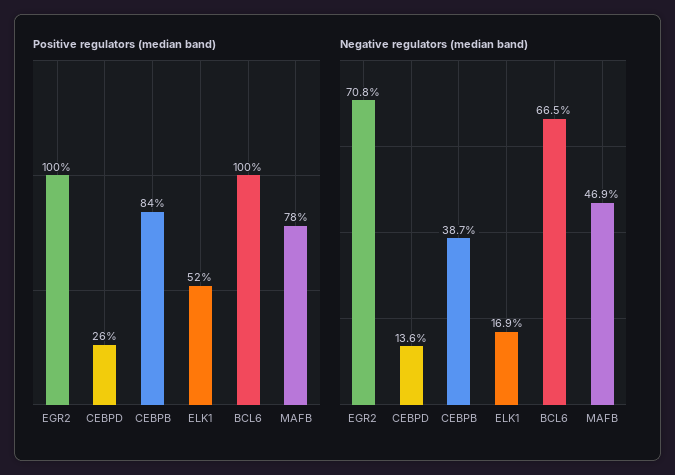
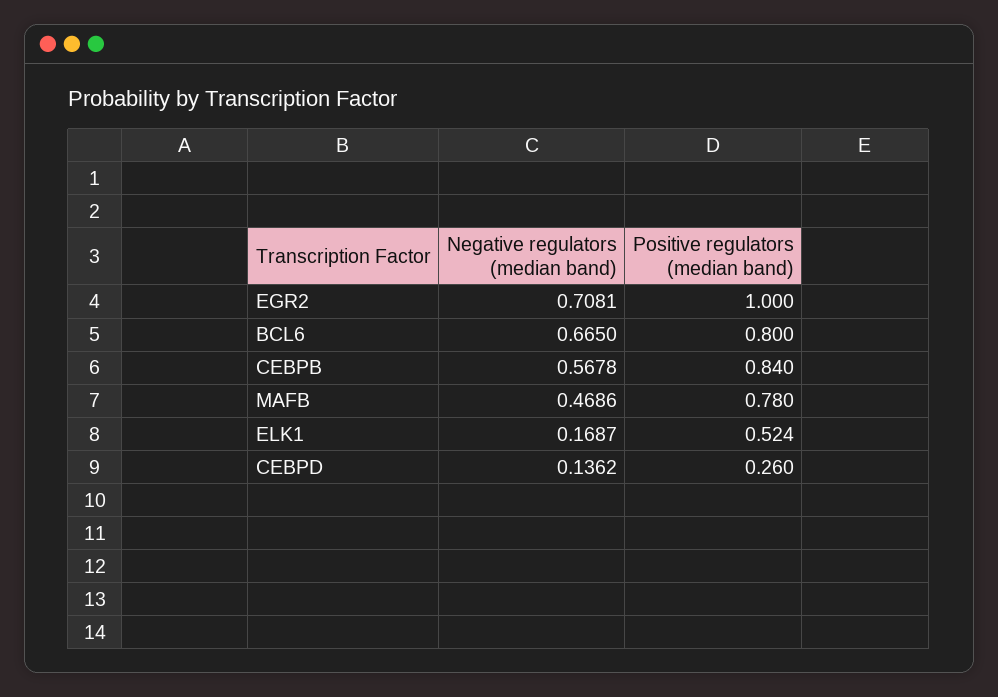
  {
    "Positive regulators (median band)": {
      "EGR2": 1,
      "CEBPD": 0.26,
      "CEBPB": 0.84,
      "ELK1": 0.524,
-     "BCL6": 1,
+     "BCL6": 0.8,
      "MAFB": 0.78
    },
    "Negative regulators (median band)": {
      "EGR2": 0.7081,
      "CEBPD": 0.1362,
-     "CEBPB": 0.387,
+     "CEBPB": 0.5678,
      "ELK1": 0.1687,
      "BCL6": 0.665,
      "MAFB": 0.4686
    }
  }

